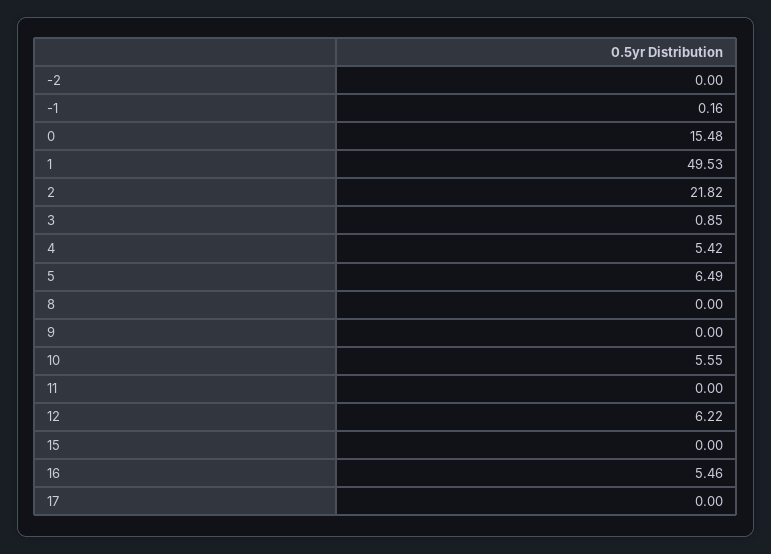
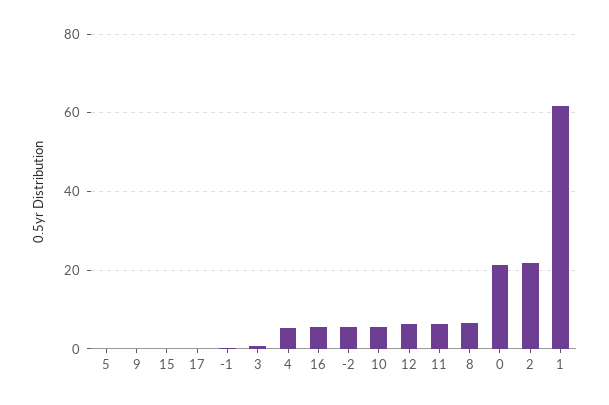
  {
-   "-2": 0,
+   "-2": 6,
    "-1": 0.16,
-   "0": 15.48,
+   "0": 22,
-   "1": 49.53,
+   "1": 62,
    "2": 21.82,
    "3": 0.85,
    "4": 5.42,
-   "5": 6.49,
+   "5": 0,
-   "8": 0,
+   "8": 6,
    "9": 0,
    "10": 5.55,
-   "11": 0,
+   "11": 6,
    "12": 6.22,
    "15": 0,
    "16": 5.46,
    "17": 0
  }

